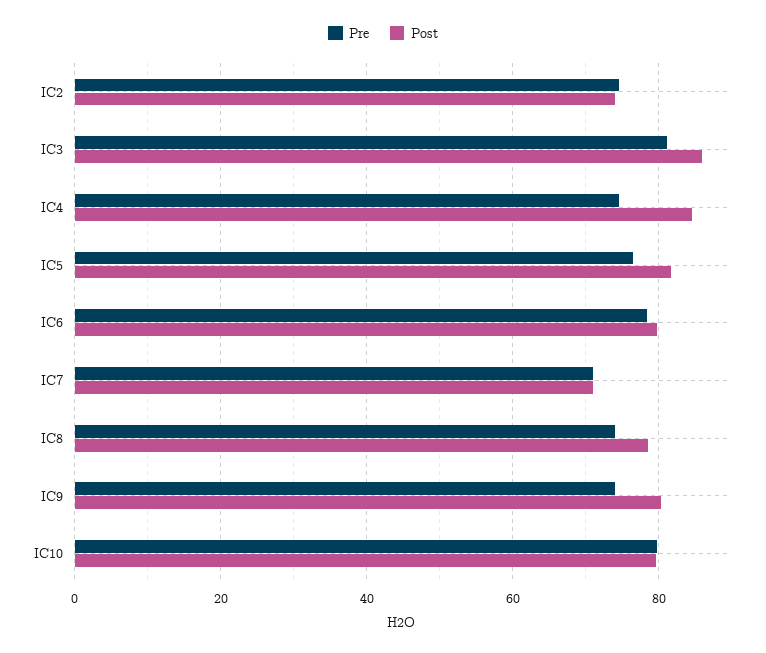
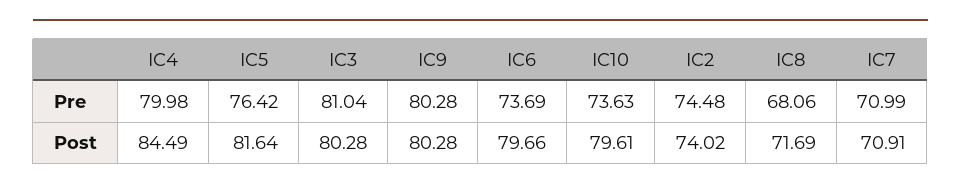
  {
    "Pre": {
      "IC2": 74.48,
      "IC3": 81.04,
-     "IC4": 74,
+     "IC4": 79.98,
      "IC5": 76.42,
-     "IC6": 78,
+     "IC6": 73.69,
      "IC7": 70.99,
-     "IC8": 74,
+     "IC8": 68.06,
-     "IC9": 74,
+     "IC9": 80.28,
-     "IC10": 80
+     "IC10": 73.63
    },
    "Post": {
      "IC2": 74.02,
-     "IC3": 86,
+     "IC3": 80.28,
      "IC4": 84.49,
      "IC5": 81.64,
      "IC6": 79.66,
      "IC7": 70.91,
-     "IC8": 78,
+     "IC8": 71.69,
      "IC9": 80.28,
      "IC10": 79.61
    }
  }

